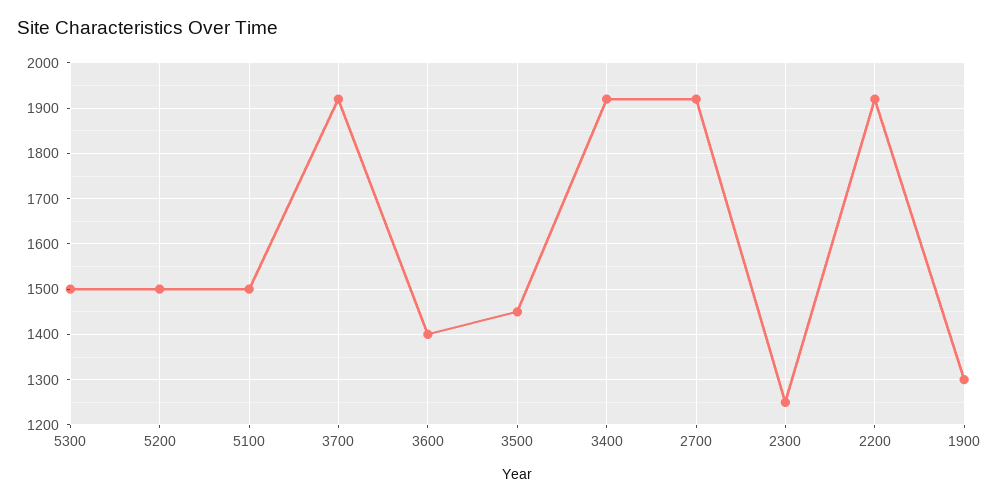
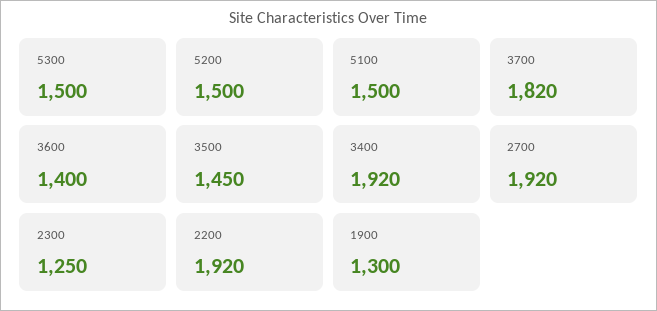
  {
    "5300": 1500,
    "5200": 1500,
    "5100": 1500,
-   "3700": 1920,
+   "3700": 1820,
    "3600": 1400,
    "3500": 1450,
    "3400": 1920,
    "2700": 1920,
    "2300": 1250,
    "2200": 1920,
    "1900": 1300
  }

